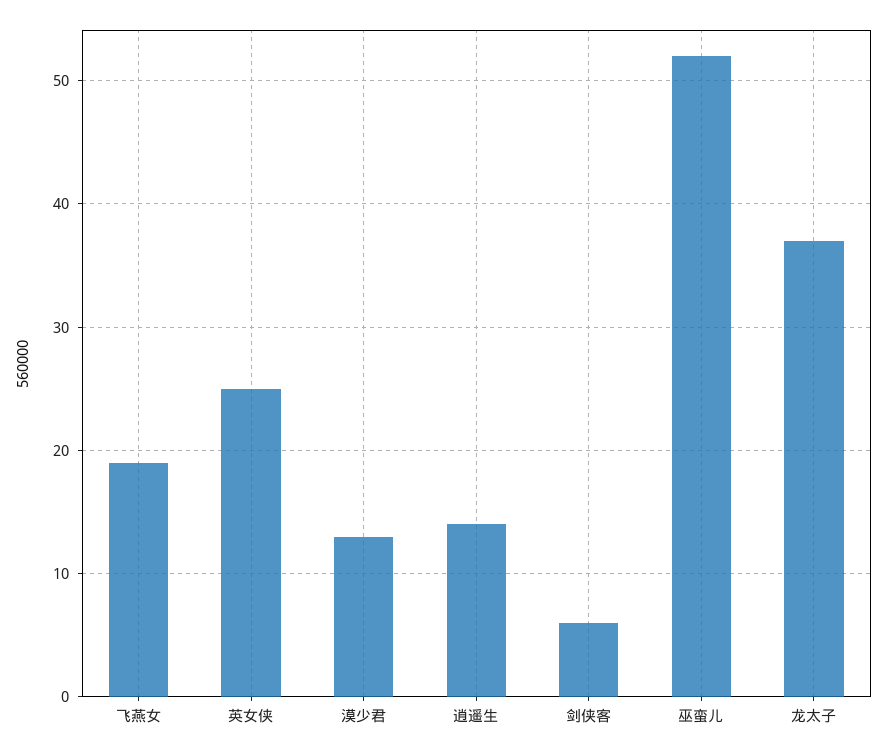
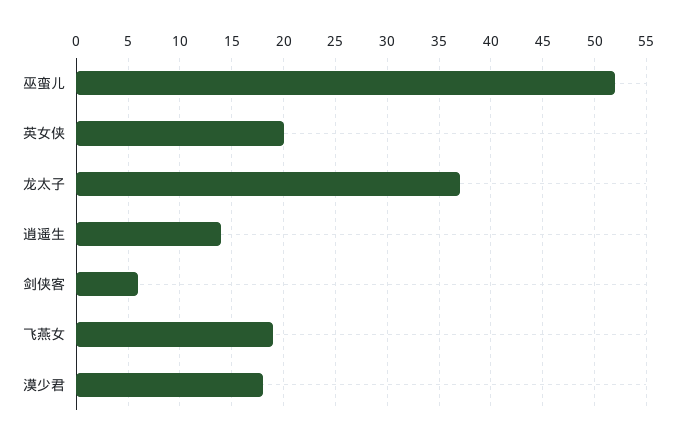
  {
    "飞燕女": 19,
-   "英女侠": 25,
+   "英女侠": 20,
-   "漠少君": 13,
+   "漠少君": 18,
    "逍遥生": 14,
    "剑侠客": 6,
    "巫蛮儿": 52,
    "龙太子": 37
  }

